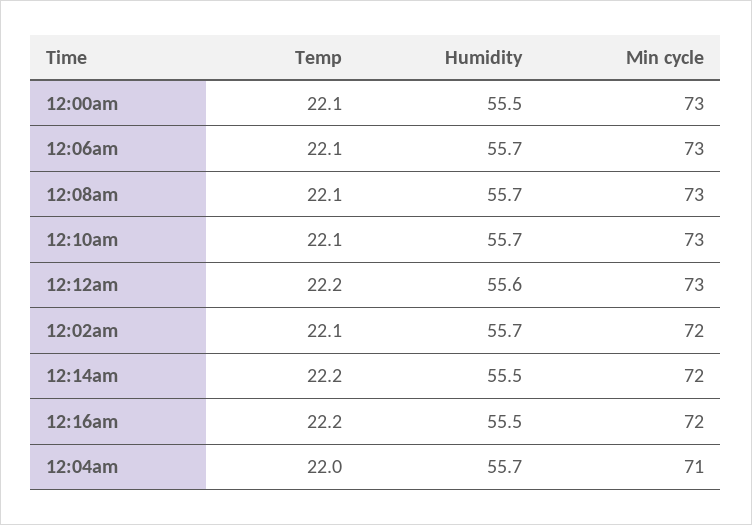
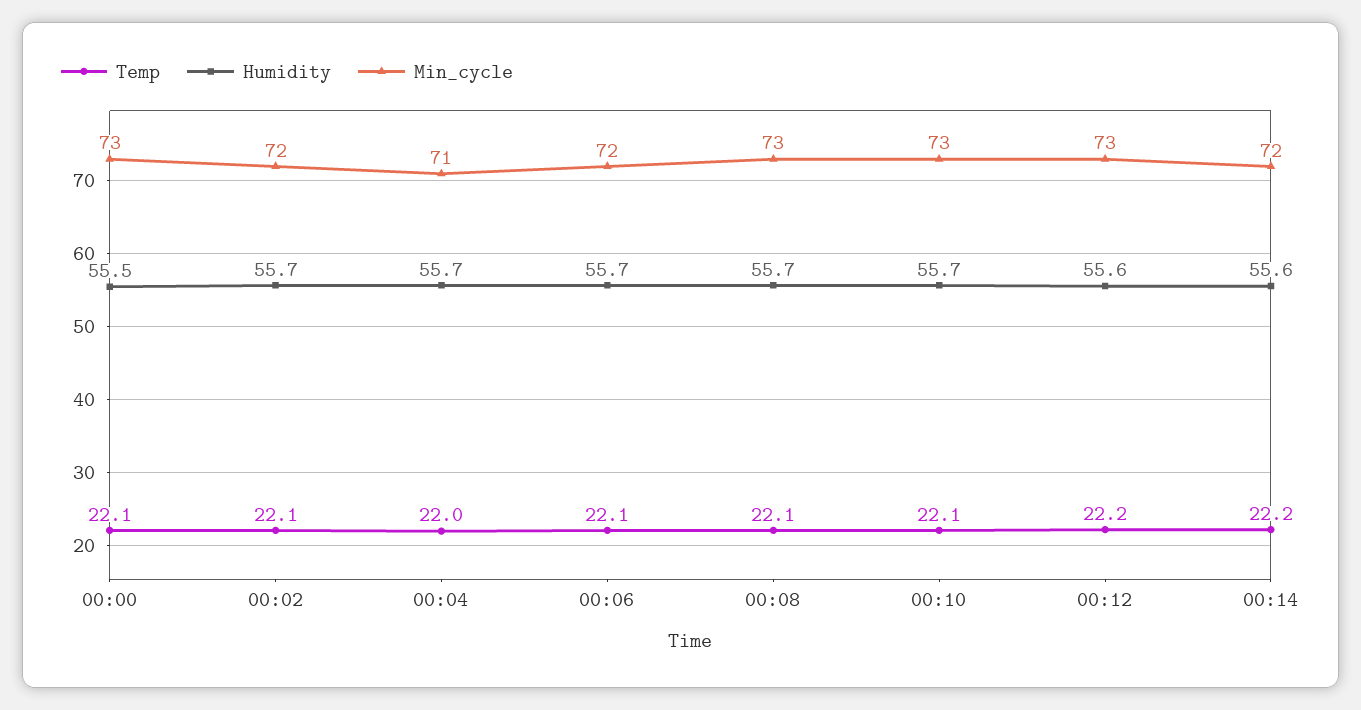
  {
    "Temp": {
      "12:00am": 22.1,
      "12:06am": 22.1,
      "12:08am": 22.1,
      "12:10am": 22.1,
      "12:12am": 22.2,
      "12:02am": 22.1,
      "12:14am": 22.2,
-     "12:16am": 22.2,
      "12:04am": 22
    },
    "Humidity": {
      "12:00am": 55.5,
      "12:06am": 55.7,
      "12:08am": 55.7,
      "12:10am": 55.7,
      "12:12am": 55.6,
      "12:02am": 55.7,
-     "12:14am": 55.5,
+     "12:14am": 55.6,
-     "12:16am": 55.5,
      "12:04am": 55.7
    },
    "Min cycle": {
      "12:00am": 73,
-     "12:06am": 73,
+     "12:06am": 72,
      "12:08am": 73,
      "12:10am": 73,
      "12:12am": 73,
      "12:02am": 72,
      "12:14am": 72,
-     "12:16am": 72,
      "12:04am": 71
    }
  }

